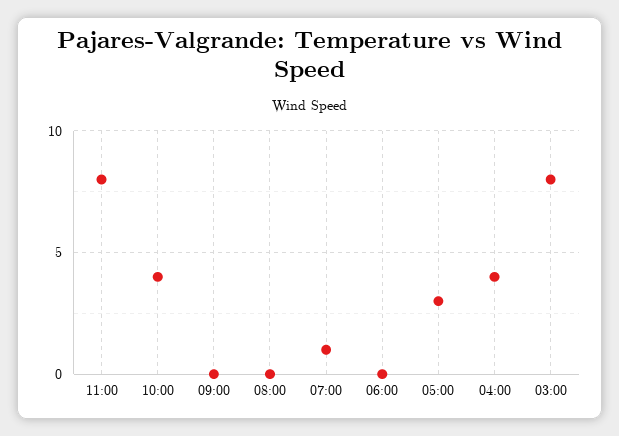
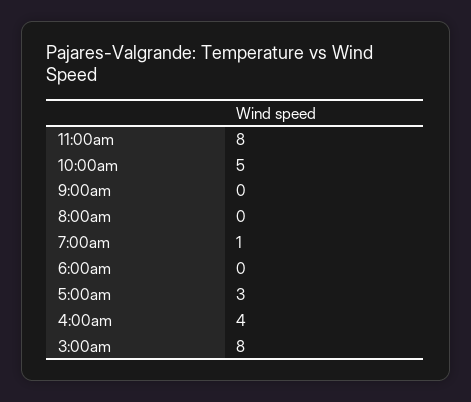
  {
    "11:00": 8,
-   "10:00": 4,
+   "10:00": 5,
    "09:00": 0,
    "08:00": 0,
    "07:00": 1,
    "06:00": 0,
    "05:00": 3,
    "04:00": 4,
    "03:00": 8
  }

